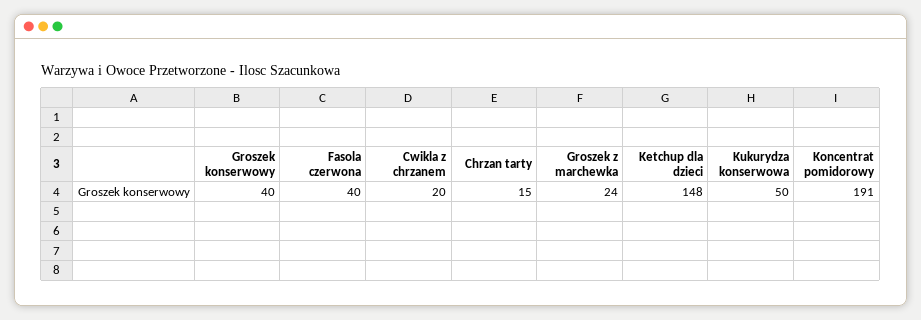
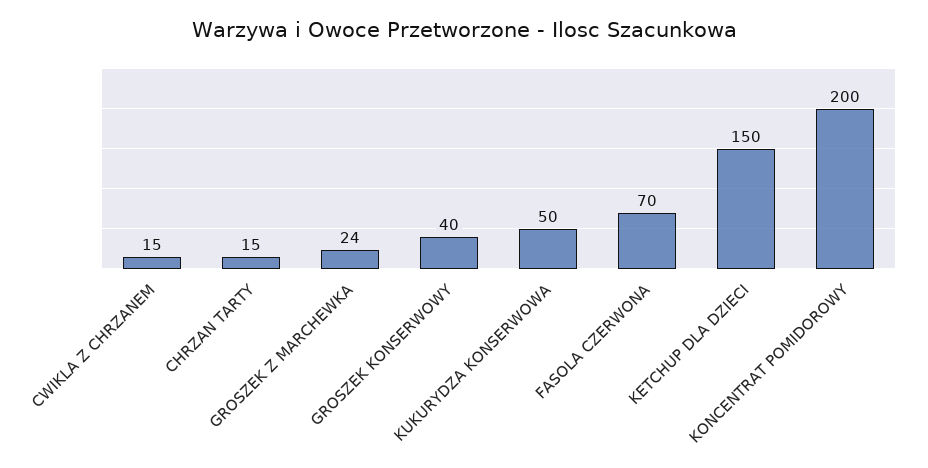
  {
    "Groszek konserwowy": 40,
-   "Fasola czerwona": 40,
+   "Fasola czerwona": 70,
-   "Cwikla z chrzanem": 20,
+   "Cwikla z chrzanem": 15,
    "Chrzan tarty": 15,
    "Groszek z marchewka": 24,
-   "Ketchup dla dzieci": 148,
+   "Ketchup dla dzieci": 150,
    "Kukurydza konserwowa": 50,
-   "Koncentrat pomidorowy": 191
+   "Koncentrat pomidorowy": 200
  }

